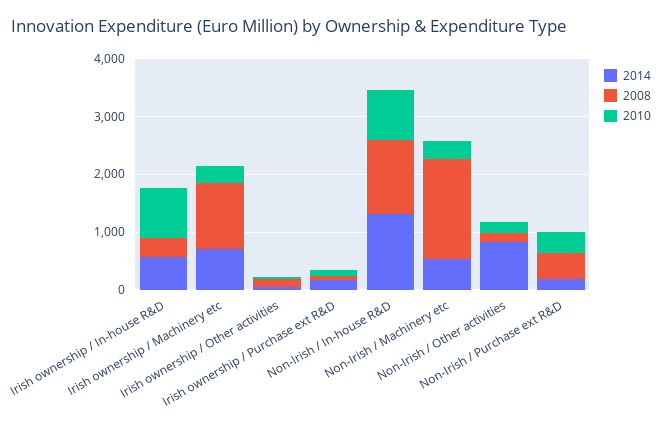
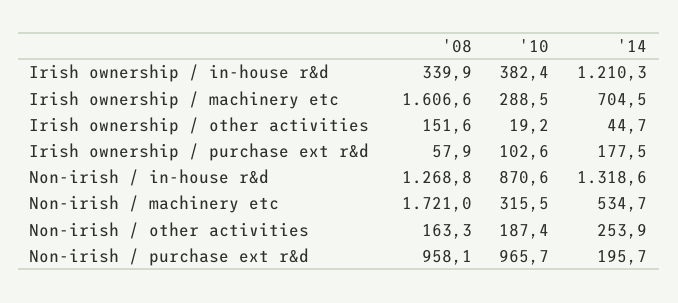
  {
    "2014": {
-     "Irish ownership / In-house R&D": 600,
+     "Irish ownership / In-house R&D": 1210.3,
      "Irish ownership / Machinery etc": 704.5,
      "Irish ownership / Other activities": 44.7,
      "Irish ownership / Purchase ext R&D": 177.5,
      "Non-Irish / In-house R&D": 1318.6,
      "Non-Irish / Machinery etc": 534.7,
-     "Non-Irish / Other activities": 800,
+     "Non-Irish / Other activities": 253.9,
      "Non-Irish / Purchase ext R&D": 195.7
    },
    "2008": {
      "Irish ownership / In-house R&D": 339.9,
-     "Irish ownership / Machinery etc": 1200,
+     "Irish ownership / Machinery etc": 1606.6,
      "Irish ownership / Other activities": 151.6,
      "Irish ownership / Purchase ext R&D": 57.9,
      "Non-Irish / In-house R&D": 1268.8,
      "Non-Irish / Machinery etc": 1721,
      "Non-Irish / Other activities": 163.3,
-     "Non-Irish / Purchase ext R&D": 400
+     "Non-Irish / Purchase ext R&D": 958.1
    },
    "2010": {
-     "Irish ownership / In-house R&D": 800,
+     "Irish ownership / In-house R&D": 382.4,
      "Irish ownership / Machinery etc": 288.5,
      "Irish ownership / Other activities": 19.2,
      "Irish ownership / Purchase ext R&D": 102.6,
      "Non-Irish / In-house R&D": 870.6,
      "Non-Irish / Machinery etc": 315.5,
      "Non-Irish / Other activities": 187.4,
-     "Non-Irish / Purchase ext R&D": 400
+     "Non-Irish / Purchase ext R&D": 965.7
    }
  }

